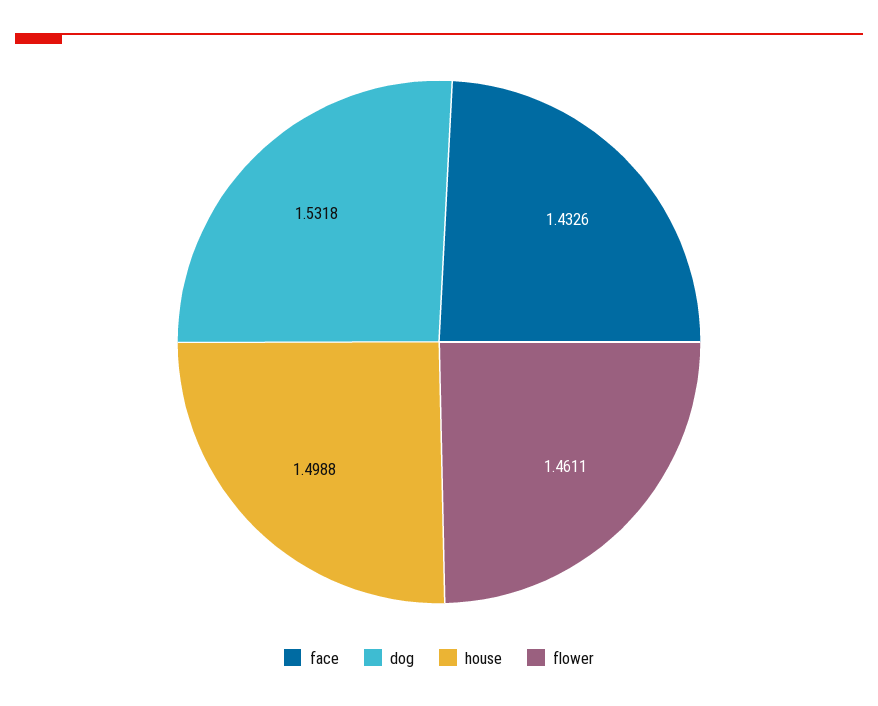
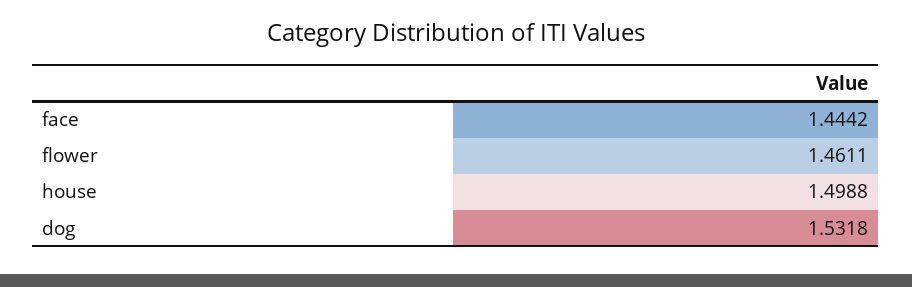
  {
-   "face": 1.4326,
+   "face": 1.4442,
    "dog": 1.5318,
    "house": 1.4988,
    "flower": 1.4611
  }

